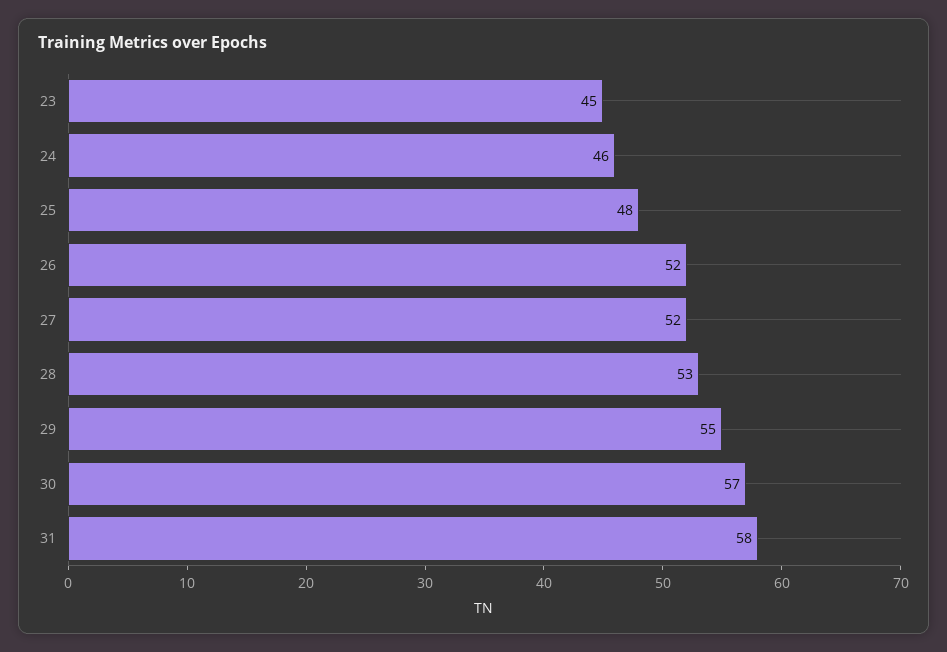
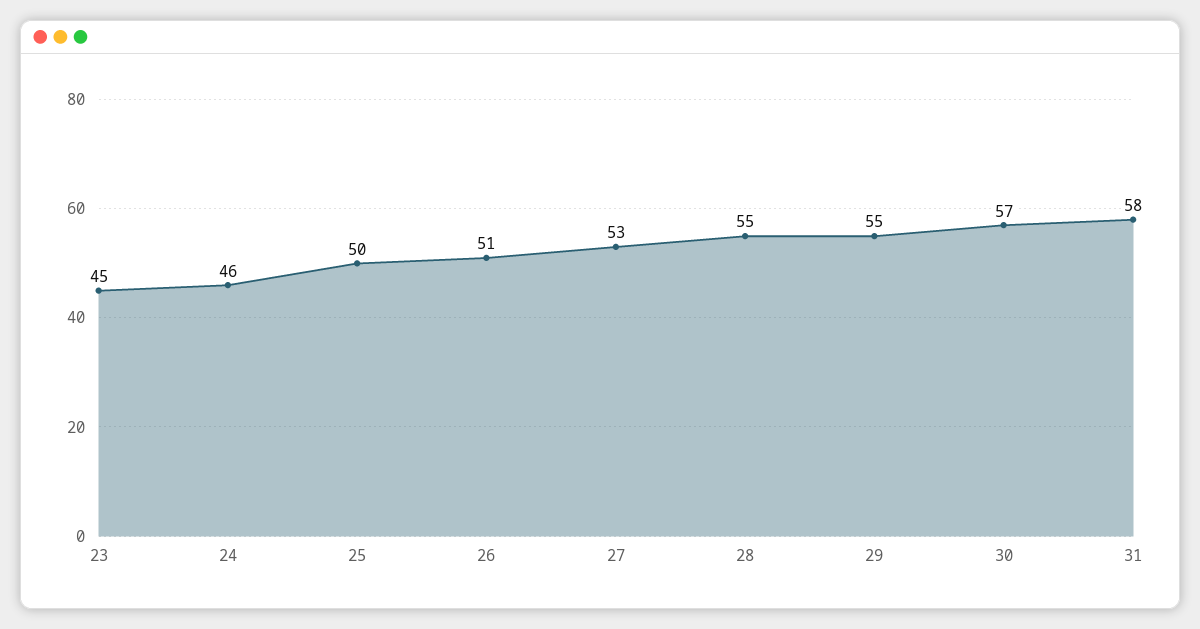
  {
    "23": 45,
    "24": 46,
-   "25": 48,
+   "25": 50,
-   "26": 52,
+   "26": 51,
-   "27": 52,
+   "27": 53,
-   "28": 53,
+   "28": 55,
    "29": 55,
    "30": 57,
    "31": 58
  }

